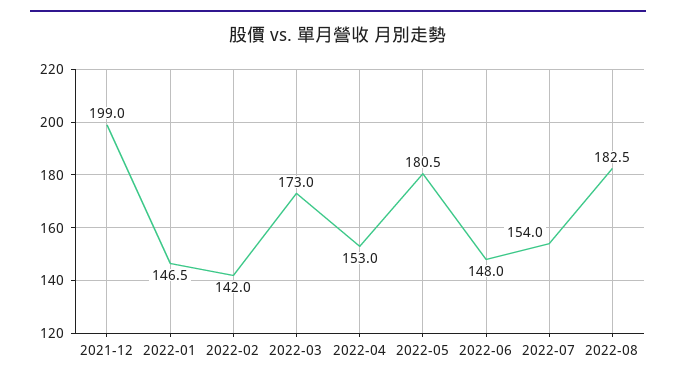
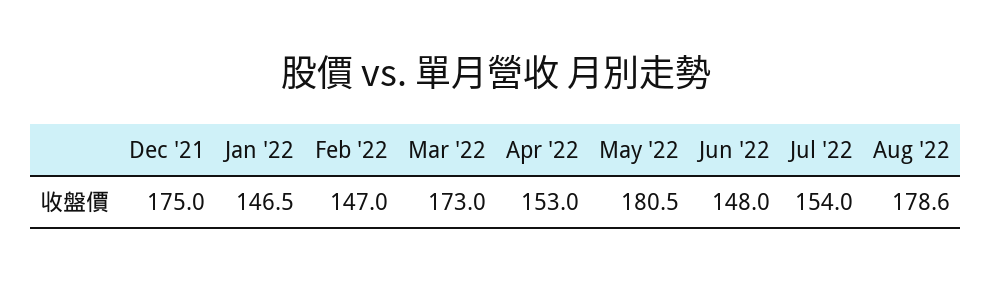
  {
-   "2021-12": 199,
+   "2021-12": 175,
    "2022-01": 146.5,
-   "2022-02": 142,
+   "2022-02": 147,
    "2022-03": 173,
    "2022-04": 153,
    "2022-05": 180.5,
    "2022-06": 148,
    "2022-07": 154,
-   "2022-08": 182.5
+   "2022-08": 178.6
  }

